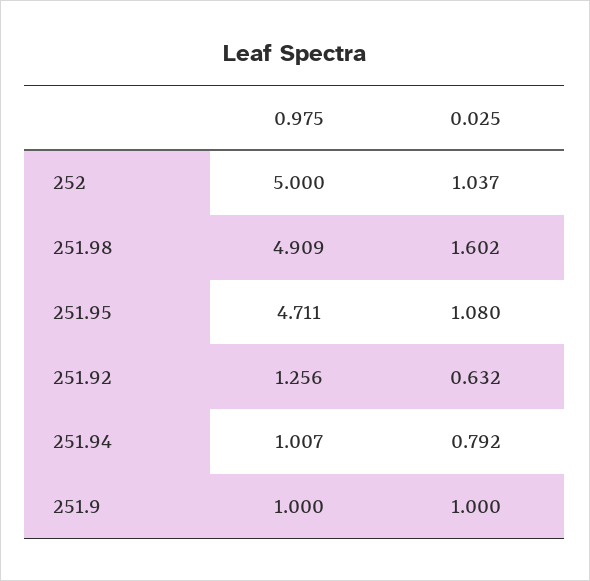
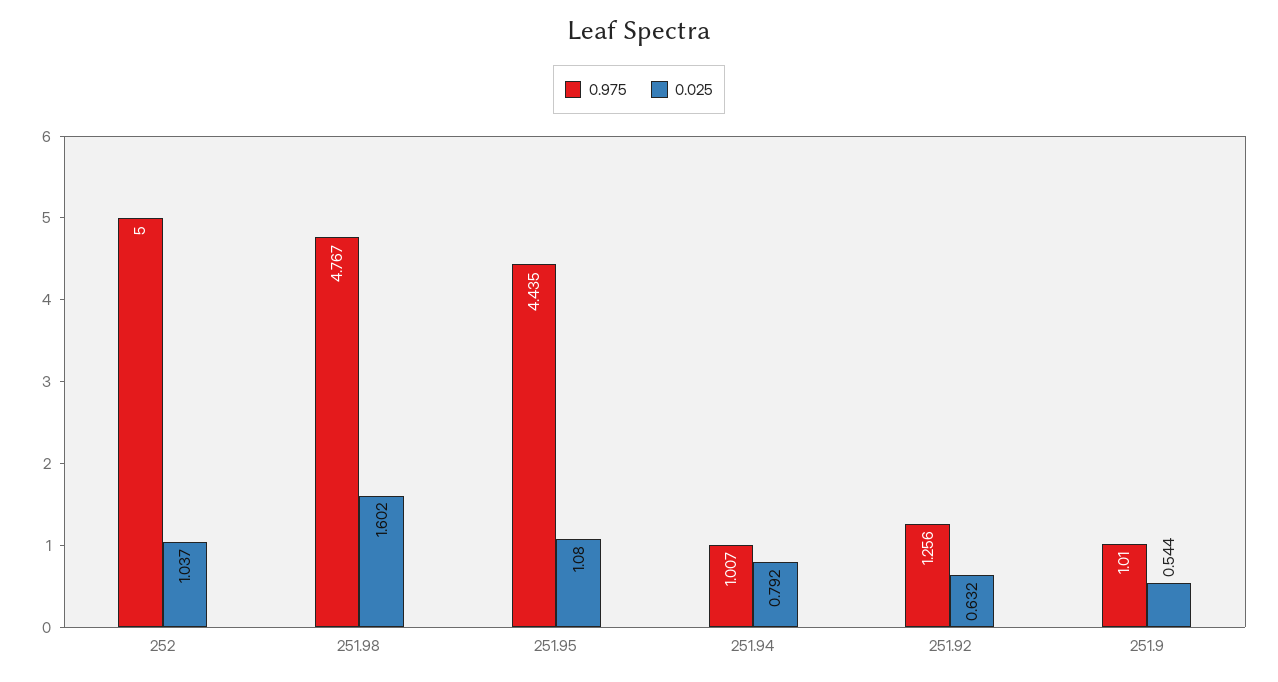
  {
    "0.975": {
      "252": 5,
-     "251.98": 4.909,
+     "251.98": 4.767,
-     "251.95": 4.711,
+     "251.95": 4.435,
      "251.92": 1.256,
      "251.94": 1.007,
-     "251.9": 1
+     "251.9": 1.01
    },
    "0.025": {
      "252": 1.037,
      "251.98": 1.602,
      "251.95": 1.08,
      "251.92": 0.632,
      "251.94": 0.792,
-     "251.9": 1
+     "251.9": 0.544
    }
  }

